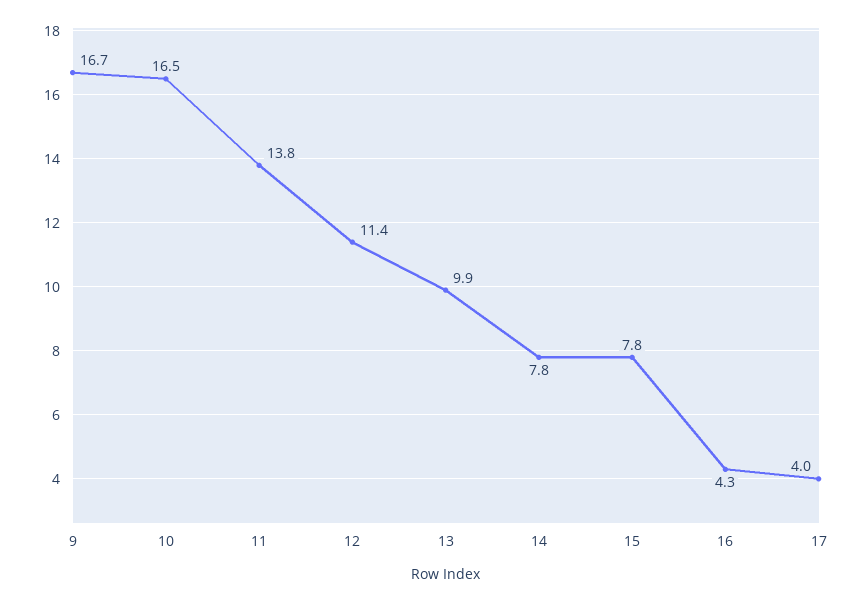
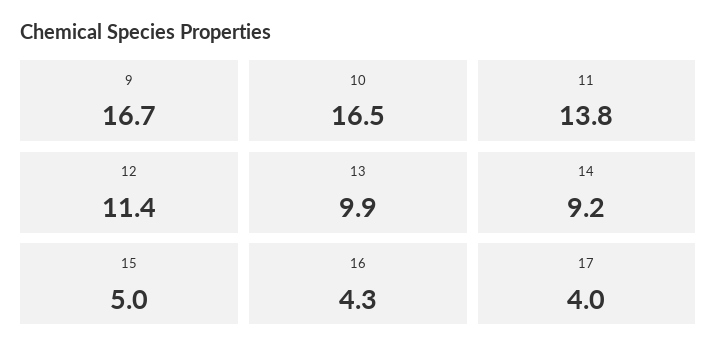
  {
    "9": 16.7,
    "10": 16.5,
    "11": 13.8,
    "12": 11.4,
    "13": 9.9,
-   "14": 7.8,
+   "14": 9.2,
-   "15": 7.8,
+   "15": 5,
    "16": 4.3,
    "17": 4
  }

